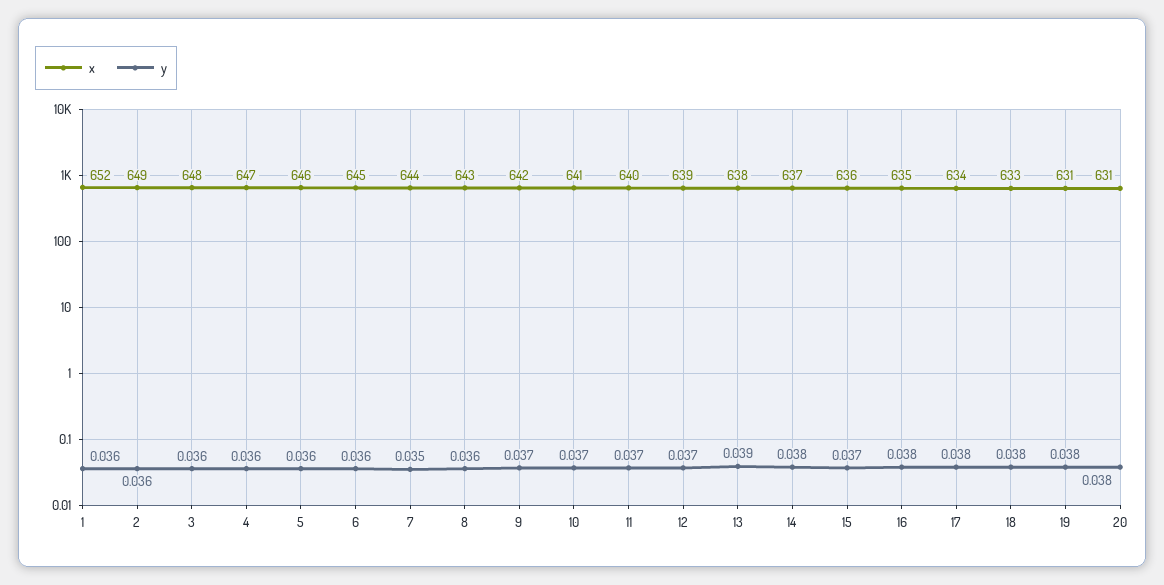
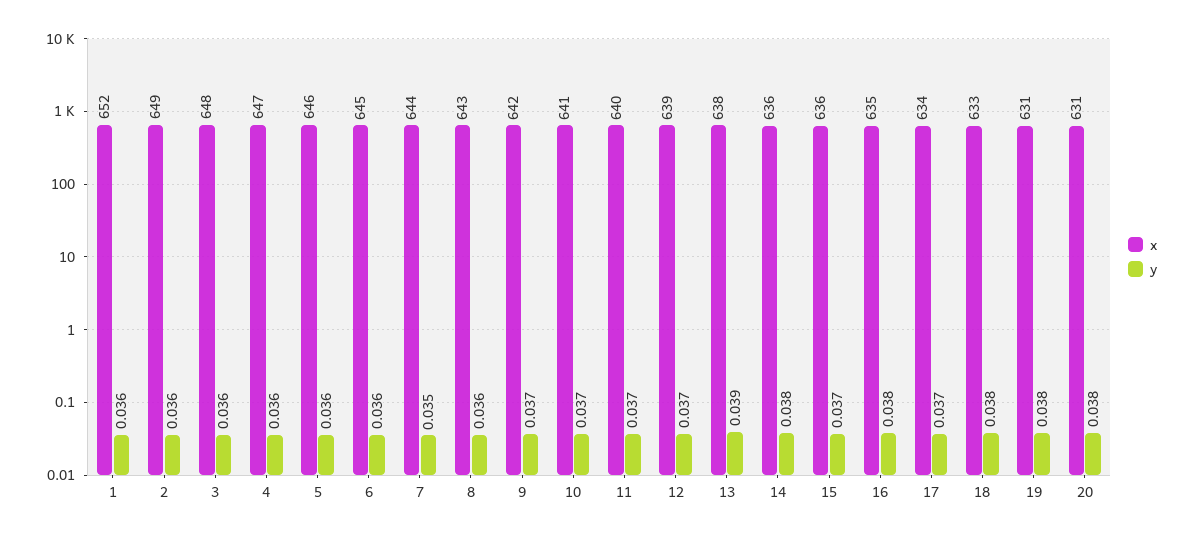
  {
    "x": {
      "1": 652,
      "2": 649,
      "3": 648,
      "4": 647,
      "5": 646,
      "6": 645,
      "7": 644,
      "8": 643,
      "9": 642,
      "10": 641,
      "11": 640,
      "12": 639,
      "13": 638,
-     "14": 637,
+     "14": 636,
      "15": 636,
      "16": 635,
      "17": 634,
      "18": 633,
      "19": 631,
      "20": 631
    },
    "y": {
      "1": 0.036,
      "2": 0.036,
      "3": 0.036,
      "4": 0.036,
      "5": 0.036,
      "6": 0.036,
      "7": 0.035,
      "8": 0.036,
      "9": 0.037,
      "10": 0.037,
      "11": 0.037,
      "12": 0.037,
      "13": 0.039,
      "14": 0.038,
      "15": 0.037,
      "16": 0.038,
-     "17": 0.038,
+     "17": 0.037,
      "18": 0.038,
      "19": 0.038,
      "20": 0.038
    }
  }

